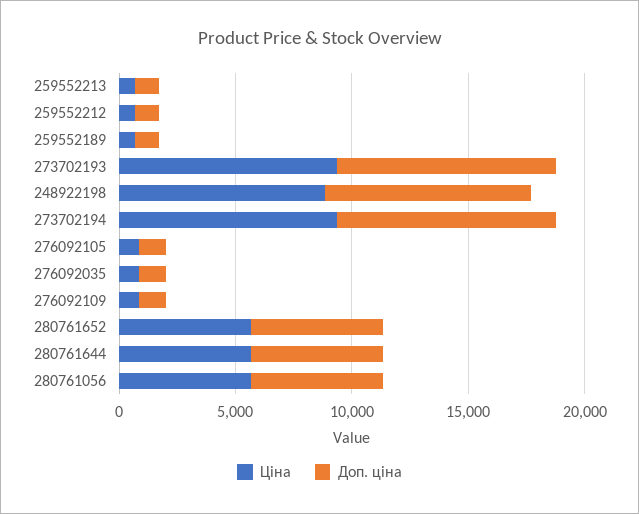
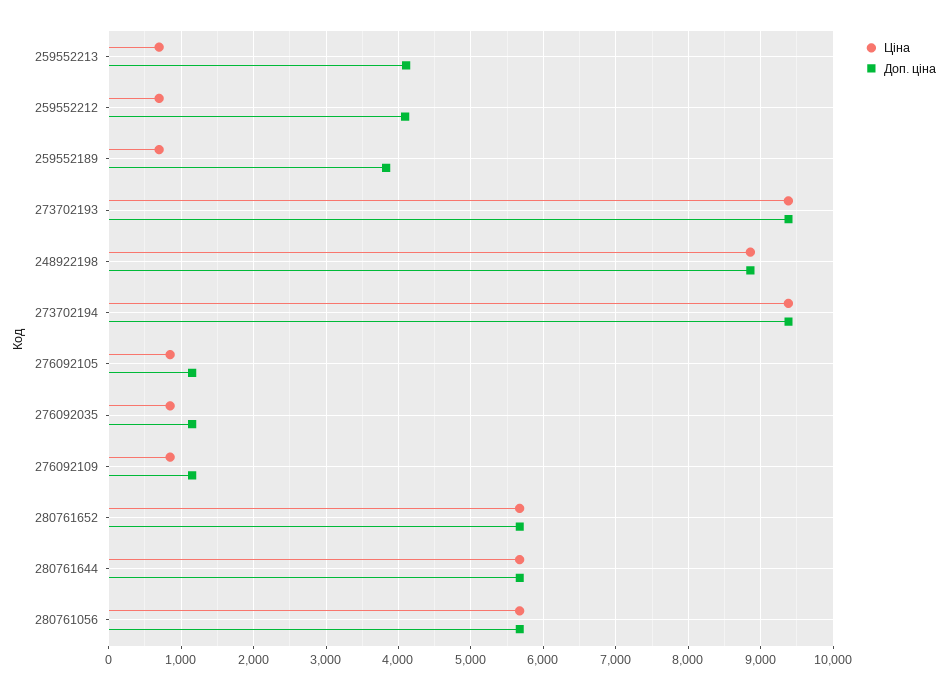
  {
    "Ціна": {
      "259552213": 700,
      "259552212": 700,
      "259552189": 700,
      "273702193": 9400,
      "248922198": 8900,
      "273702194": 9400,
      "276092105": 800,
      "276092035": 800,
      "276092109": 800,
      "280761652": 5700,
      "280761644": 5700,
      "280761056": 5700
    },
    "Доп. ціна": {
-     "259552213": 1000,
+     "259552213": 4100,
-     "259552212": 1000,
+     "259552212": 4100,
-     "259552189": 1000,
+     "259552189": 3800,
      "273702193": 9400,
      "248922198": 8900,
      "273702194": 9400,
      "276092105": 1200,
      "276092035": 1200,
      "276092109": 1200,
      "280761652": 5700,
      "280761644": 5700,
      "280761056": 5700
    }
  }

